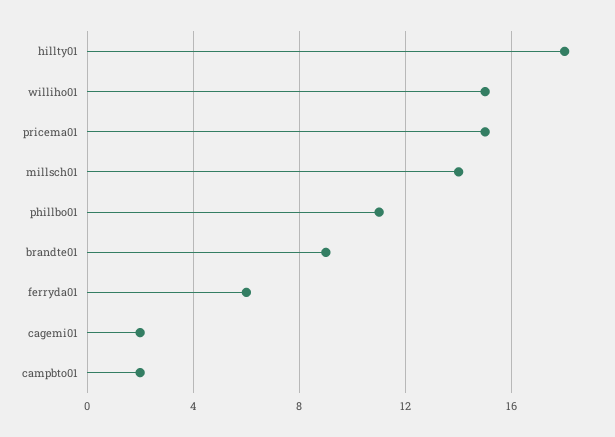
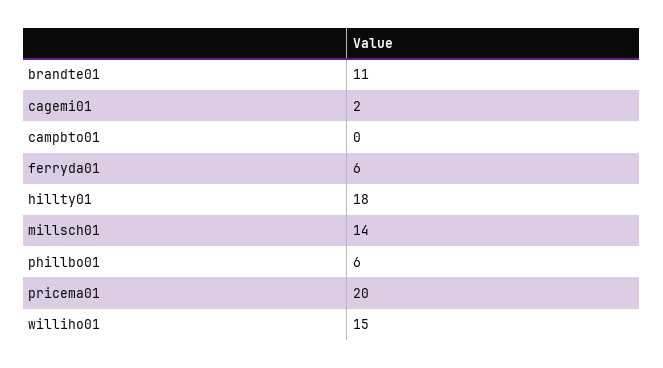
  {
    "hillty01": 18,
    "williho01": 15,
-   "pricema01": 15,
+   "pricema01": 20,
    "millsch01": 14,
-   "phillbo01": 11,
+   "phillbo01": 6,
-   "brandte01": 9,
+   "brandte01": 11,
    "ferryda01": 6,
    "cagemi01": 2,
-   "campbto01": 2
+   "campbto01": 0
  }

